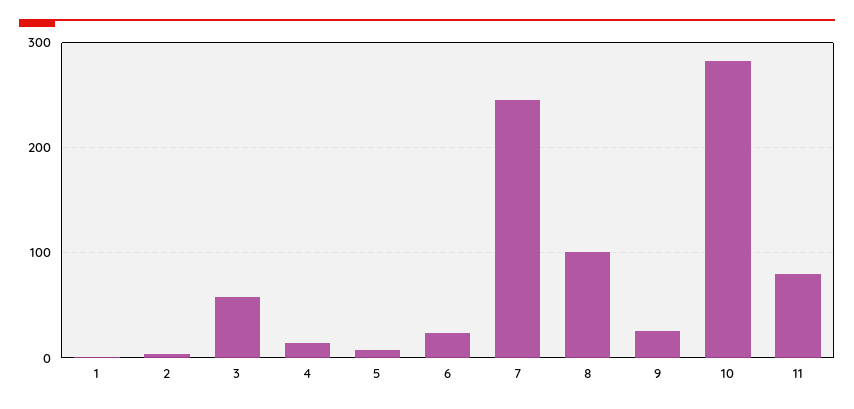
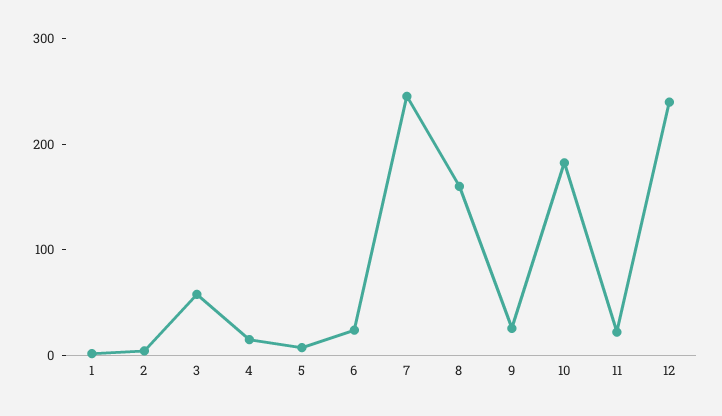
  {
    "1": 0,
    "2": 0,
    "3": 60,
    "4": 10,
    "5": 10,
    "6": 20,
    "7": 250,
-   "8": 100,
+   "8": 160,
    "9": 30,
-   "10": 280,
+   "10": 180,
-   "11": 80
+   "11": 20,
+   "12": 240
  }

